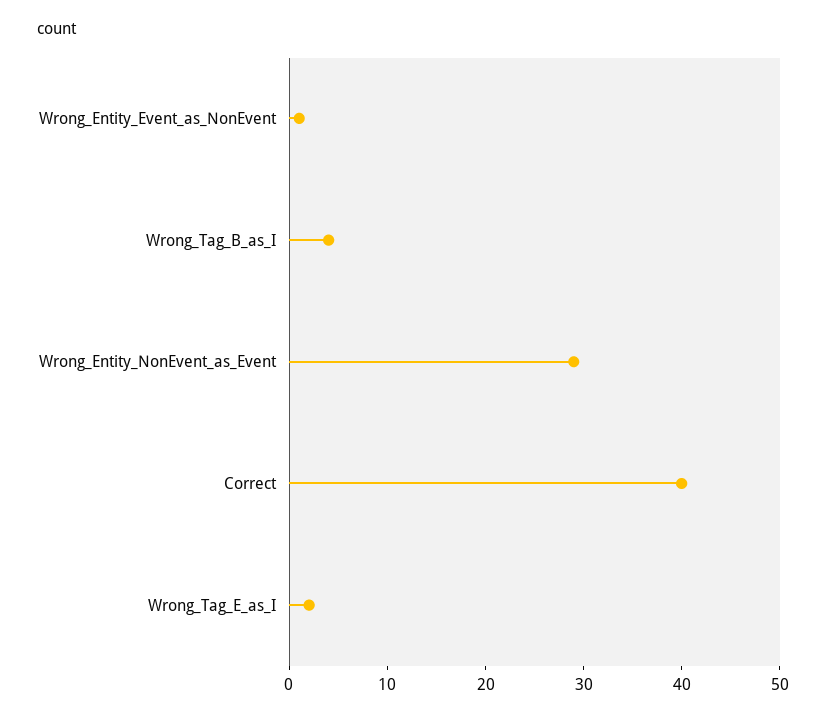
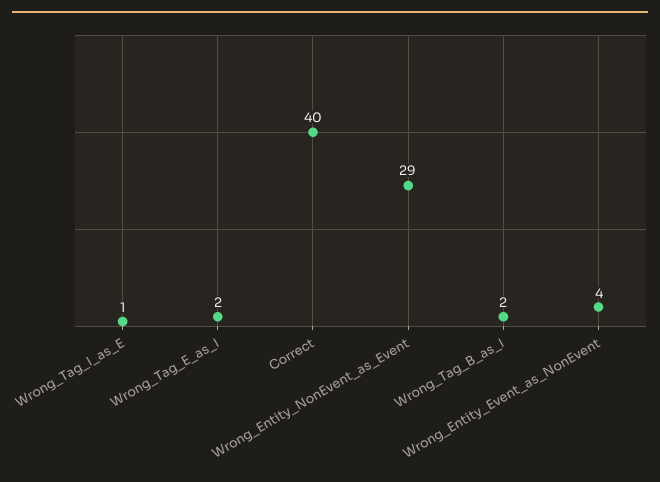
  {
-   "Wrong_Entity_Event_as_NonEvent": 1,
+   "Wrong_Entity_Event_as_NonEvent": 4,
-   "Wrong_Tag_B_as_I": 4,
+   "Wrong_Tag_B_as_I": 2,
    "Wrong_Entity_NonEvent_as_Event": 29,
    "Correct": 40,
-   "Wrong_Tag_E_as_I": 2
+   "Wrong_Tag_E_as_I": 2,
+   "Wrong_Tag_I_as_E": 1
  }

